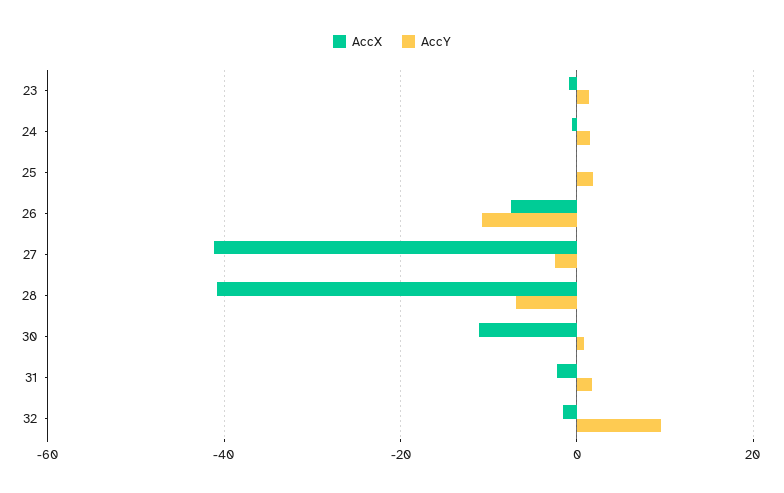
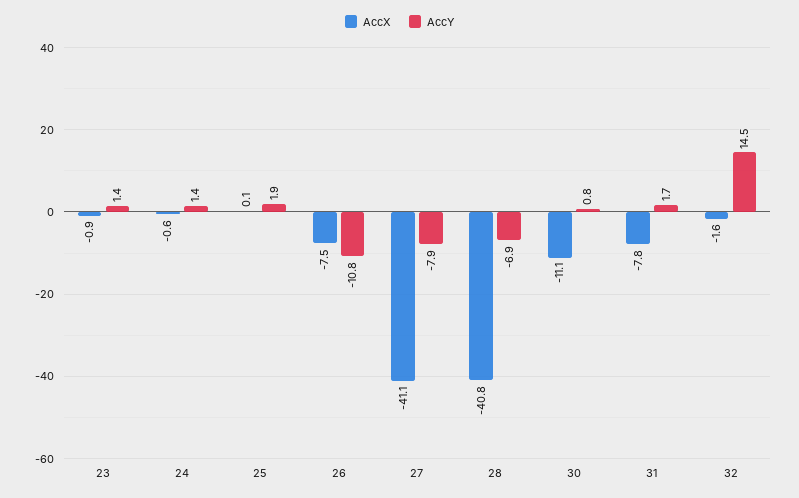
  {
    "AccX": {
      "23": -0.9,
      "24": -0.6,
      "25": 0.1,
      "26": -7.5,
      "27": -41.1,
      "28": -40.8,
      "30": -11.1,
-     "31": -2,
+     "31": -7.8,
      "32": -1.6
    },
    "AccY": {
      "23": 1.4,
      "24": 1.4,
      "25": 1.9,
      "26": -10.8,
-     "27": -2,
+     "27": -7.9,
      "28": -6.9,
      "30": 0.8,
      "31": 1.7,
-     "32": 10
+     "32": 14.5
    }
  }

